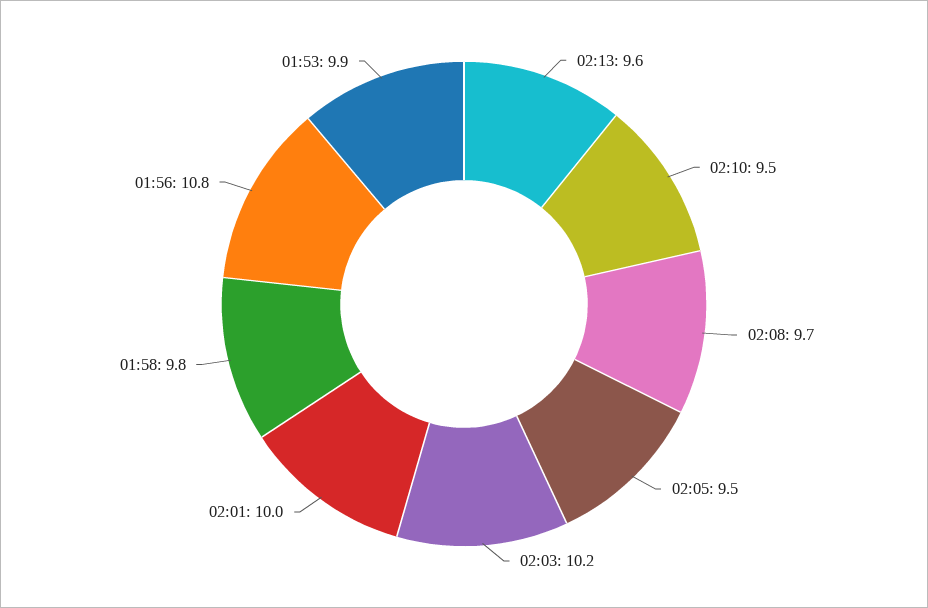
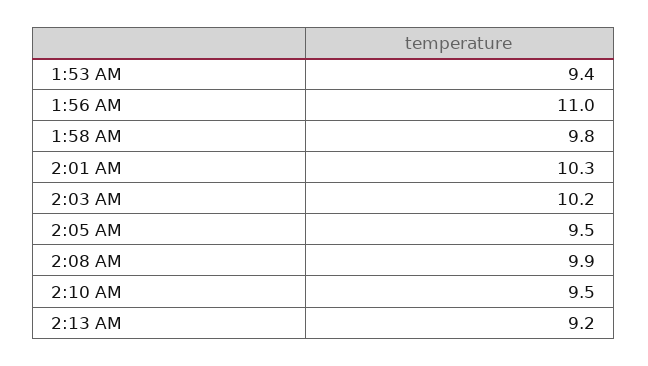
  {
-   "02:13": 9.6,
+   "02:13": 9.2,
    "02:10": 9.5,
-   "02:08": 9.7,
+   "02:08": 9.9,
    "02:05": 9.5,
    "02:03": 10.2,
-   "02:01": 10,
+   "02:01": 10.3,
    "01:58": 9.8,
-   "01:56": 10.8,
+   "01:56": 11,
-   "01:53": 9.9
+   "01:53": 9.4
  }

